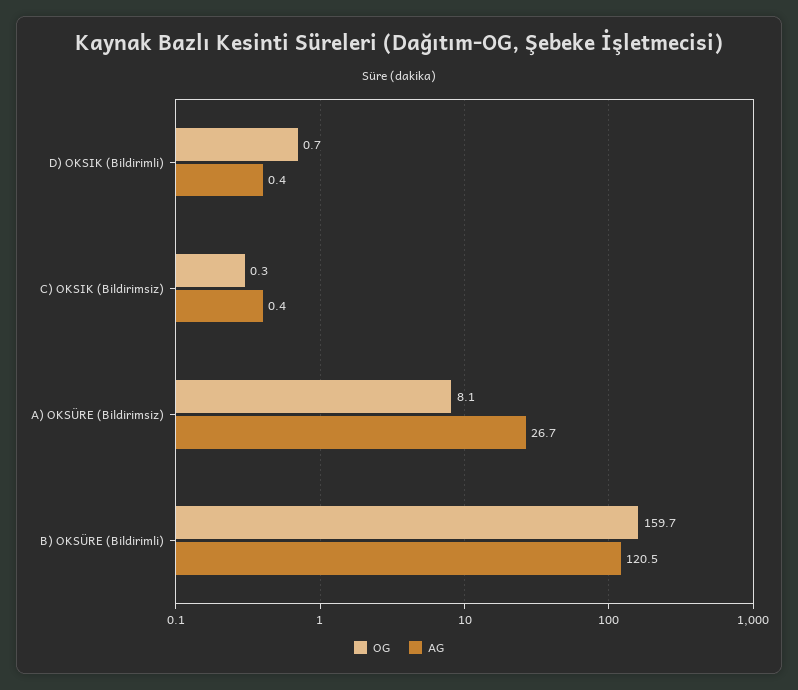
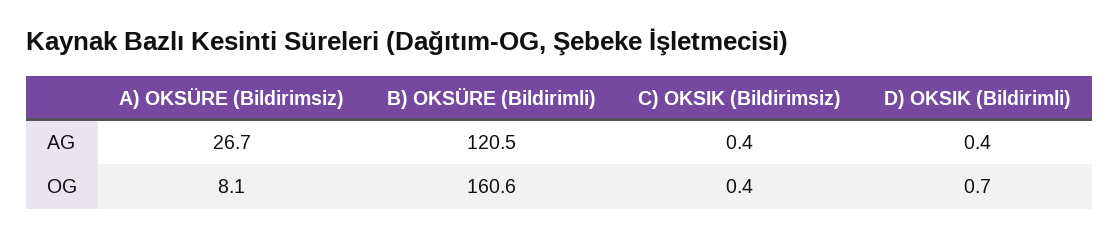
  {
    "OG": {
      "D) OKSIK (Bildirimli)": 0.7,
-     "C) OKSIK (Bildirimsiz)": 0.3,
+     "C) OKSIK (Bildirimsiz)": 0.4,
      "A) OKSÜRE (Bildirimsiz)": 8.1,
-     "B) OKSÜRE (Bildirimli)": 159.7
+     "B) OKSÜRE (Bildirimli)": 160.6
    },
    "AG": {
      "D) OKSIK (Bildirimli)": 0.4,
      "C) OKSIK (Bildirimsiz)": 0.4,
      "A) OKSÜRE (Bildirimsiz)": 26.7,
      "B) OKSÜRE (Bildirimli)": 120.5
    }
  }

